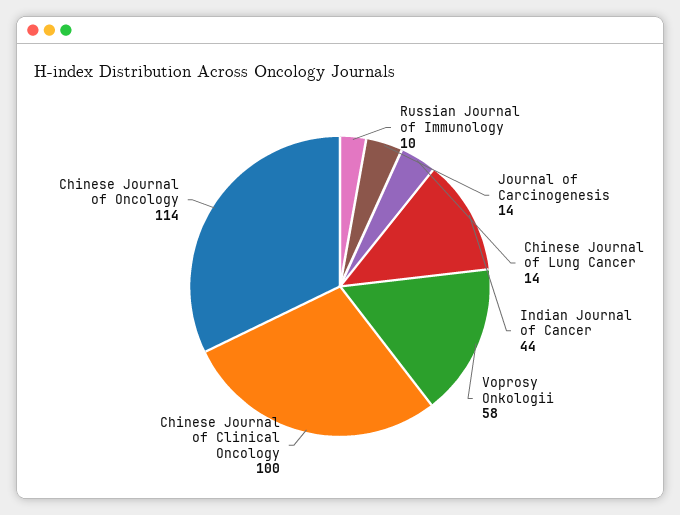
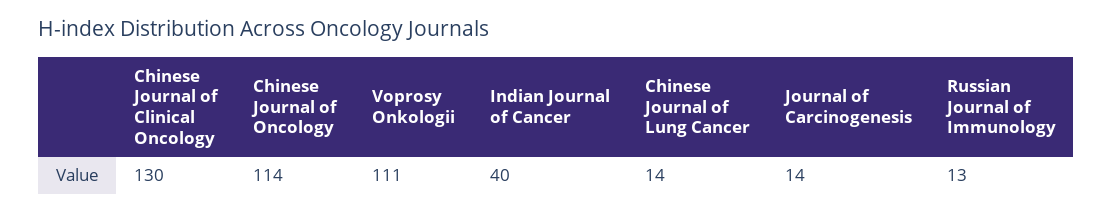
  {
-   "Russian Journal of Immunology": 10,
+   "Russian Journal of Immunology": 13,
    "Journal of Carcinogenesis": 14,
    "Chinese Journal of Lung Cancer": 14,
-   "Indian Journal of Cancer": 44,
+   "Indian Journal of Cancer": 40,
-   "Voprosy Onkologii": 58,
+   "Voprosy Onkologii": 111,
-   "Chinese Journal of Clinical Oncology": 100,
+   "Chinese Journal of Clinical Oncology": 130,
    "Chinese Journal of Oncology": 114
  }

